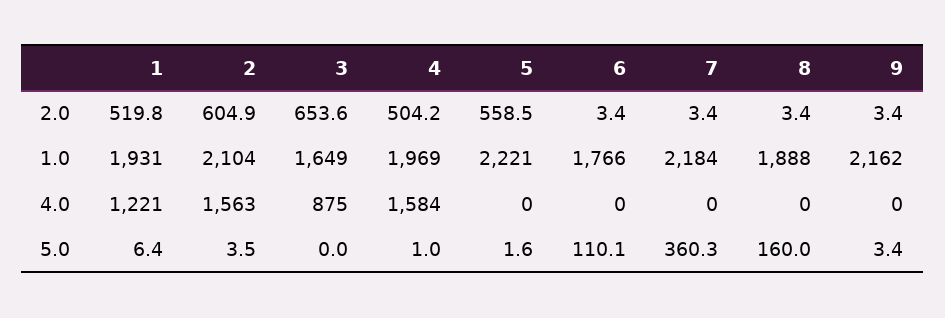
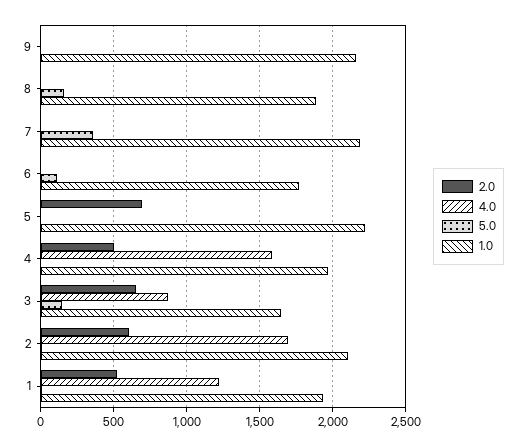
  {
    "2.0": {
      "1": 519.8,
      "2": 604.9,
      "3": 653.6,
      "4": 504.2,
-     "5": 558.5,
+     "5": 700,
      "6": 3.4,
      "7": 3.4,
      "8": 3.4,
      "9": 3.4
    },
    "1.0": {
      "1": 1931,
      "2": 2104,
      "3": 1649,
      "4": 1969,
      "5": 2221,
      "6": 1766,
      "7": 2184,
      "8": 1888,
      "9": 2162
    },
    "4.0": {
      "1": 1221,
-     "2": 1563,
+     "2": 1700,
      "3": 875,
      "4": 1584,
      "5": 0,
      "6": 0,
      "7": 0,
      "8": 0,
      "9": 0
    },
    "5.0": {
      "1": 6.4,
      "2": 3.5,
-     "3": 0,
+     "3": 150,
      "4": 1,
      "5": 1.6,
      "6": 110.1,
      "7": 360.3,
      "8": 160,
      "9": 3.4
    }
  }

